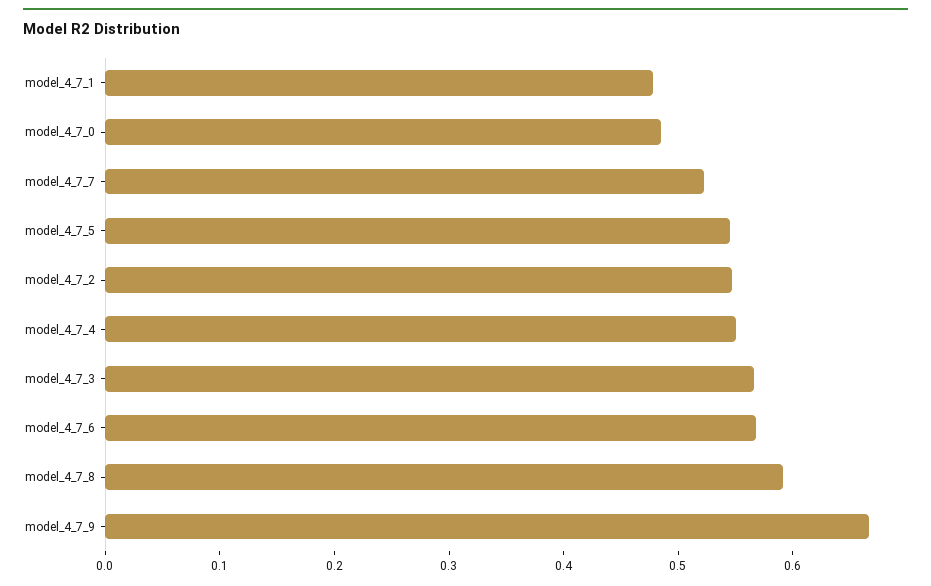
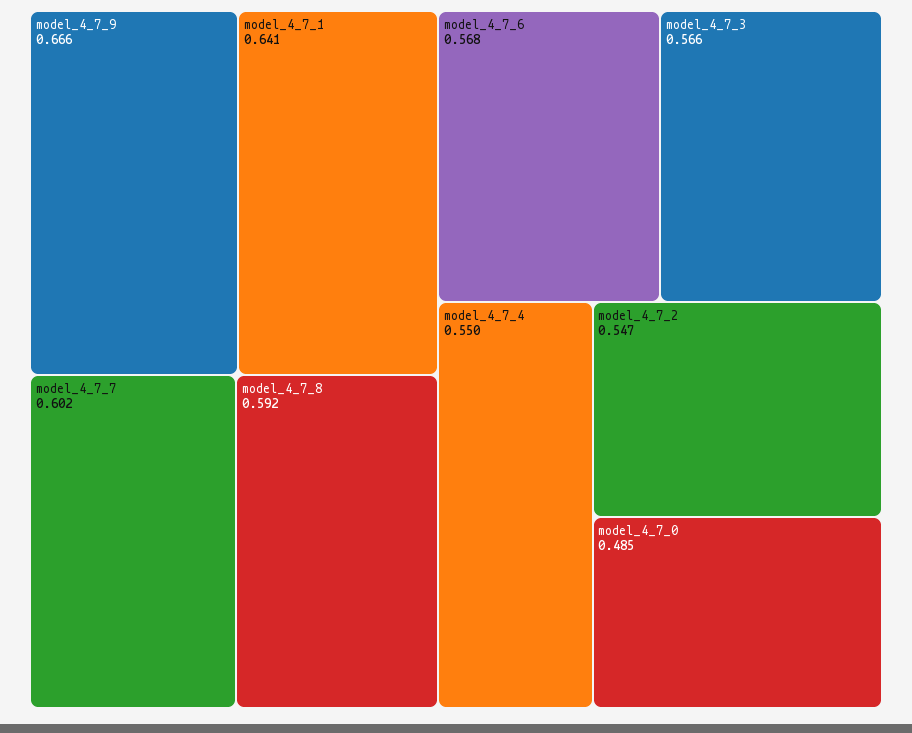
  {
-   "model_4_7_1": 0.48,
+   "model_4_7_1": 0.641,
    "model_4_7_0": 0.485,
-   "model_4_7_7": 0.52,
+   "model_4_7_7": 0.602,
-   "model_4_7_5": 0.54,
    "model_4_7_2": 0.547,
    "model_4_7_4": 0.55,
    "model_4_7_3": 0.566,
    "model_4_7_6": 0.568,
    "model_4_7_8": 0.592,
    "model_4_7_9": 0.666
  }

